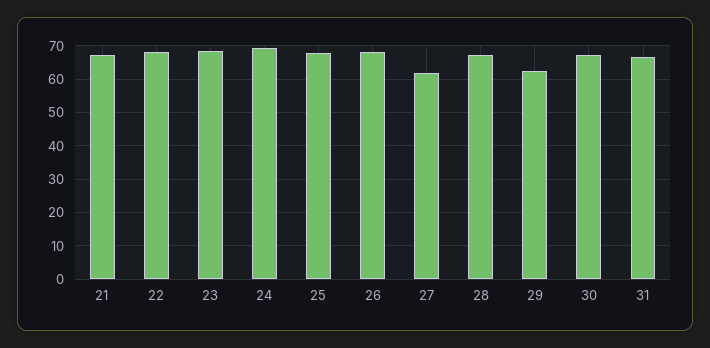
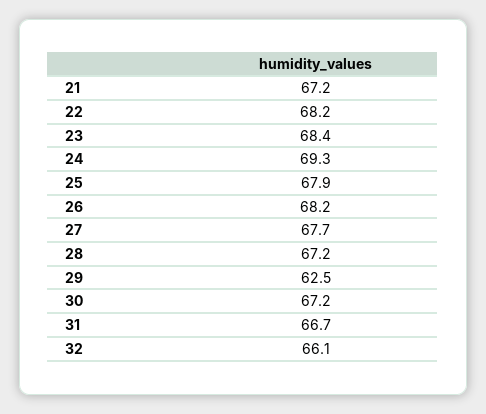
  {
    "21": 67.2,
    "22": 68.2,
    "23": 68.4,
    "24": 69.3,
    "25": 67.9,
    "26": 68.2,
-   "27": 62,
+   "27": 67.7,
    "28": 67.2,
    "29": 62.5,
    "30": 67.2,
-   "31": 66.7
+   "31": 66.7,
+   "32": 66.1
  }

